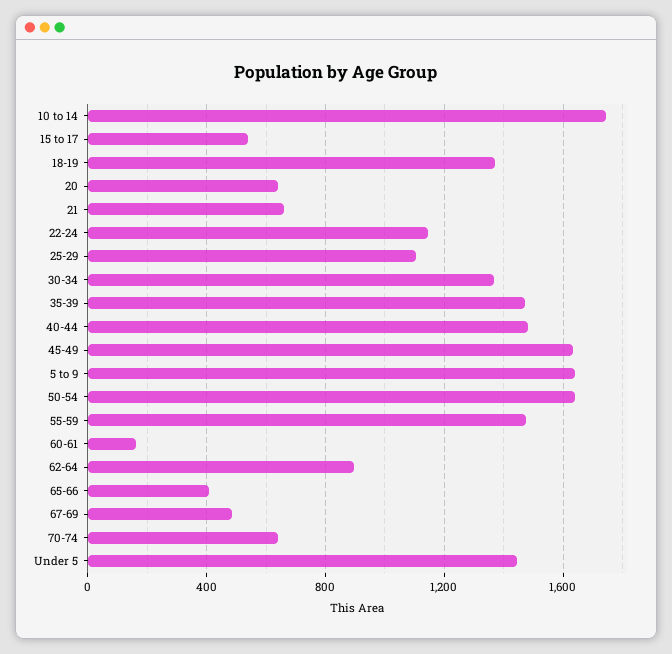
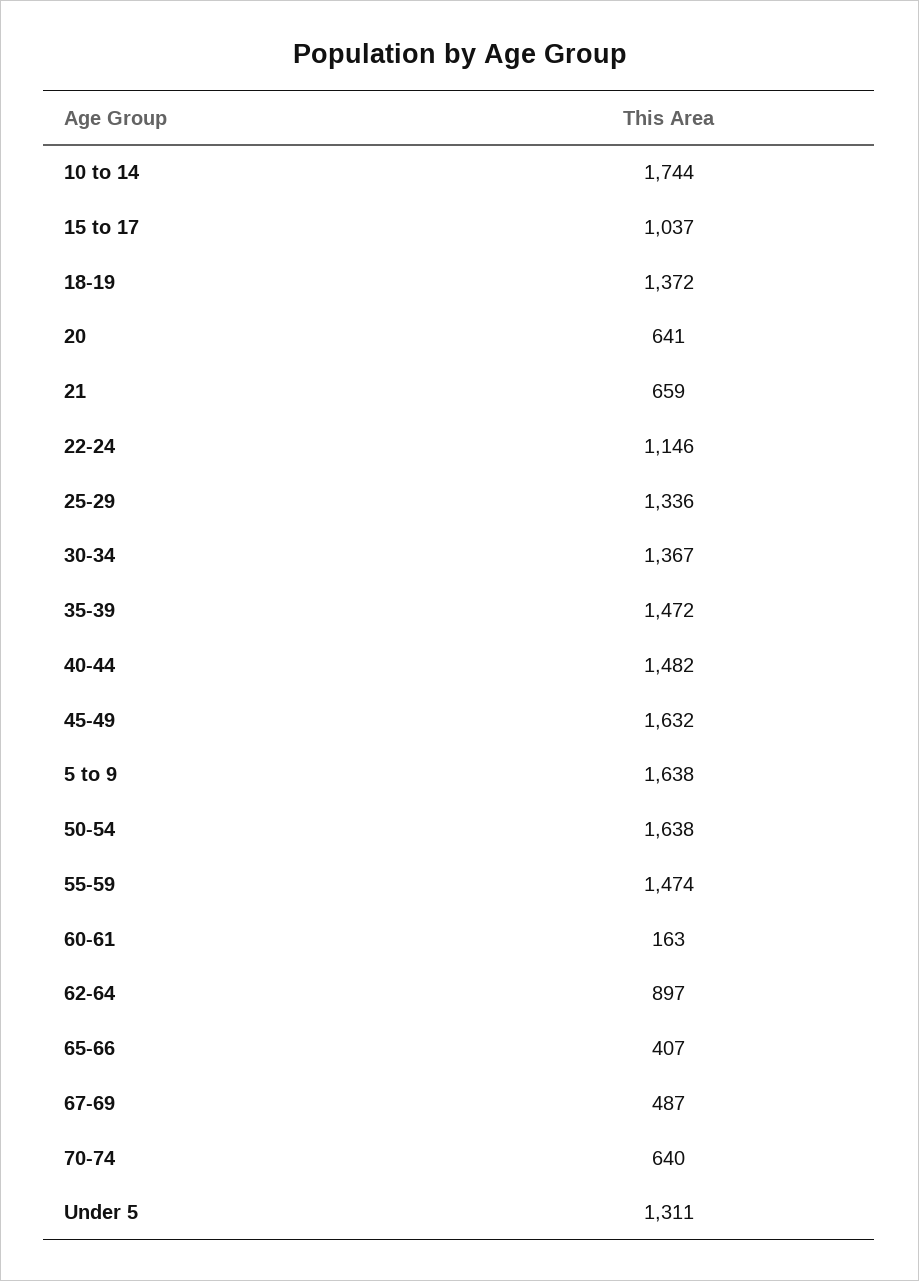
  {
    "10 to 14": 1744,
-   "15 to 17": 550,
+   "15 to 17": 1037,
    "18-19": 1372,
    "20": 641,
    "21": 659,
    "22-24": 1146,
-   "25-29": 1100,
+   "25-29": 1336,
    "30-34": 1367,
    "35-39": 1472,
    "40-44": 1482,
    "45-49": 1632,
    "5 to 9": 1638,
    "50-54": 1638,
    "55-59": 1474,
    "60-61": 163,
    "62-64": 897,
    "65-66": 407,
    "67-69": 487,
    "70-74": 640,
-   "Under 5": 1450
+   "Under 5": 1311
  }

